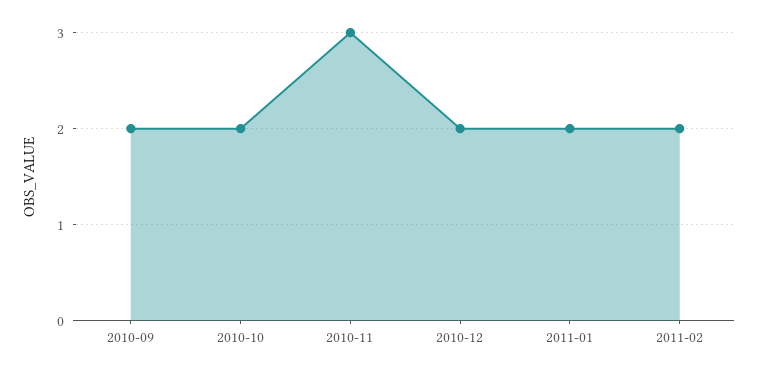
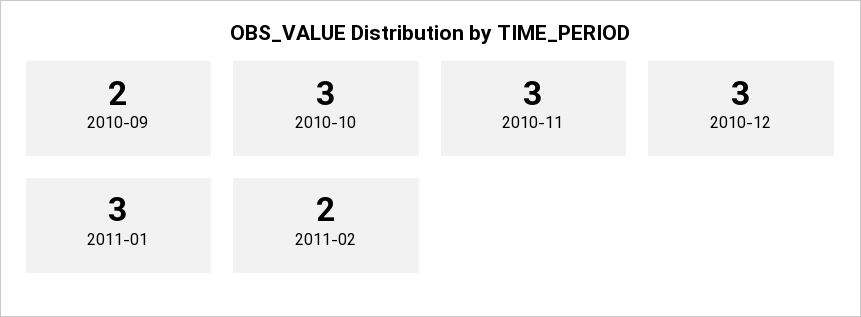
  {
    "2010-09": 2,
-   "2010-10": 2,
+   "2010-10": 3,
    "2010-11": 3,
-   "2010-12": 2,
+   "2010-12": 3,
-   "2011-01": 2,
+   "2011-01": 3,
    "2011-02": 2
  }

